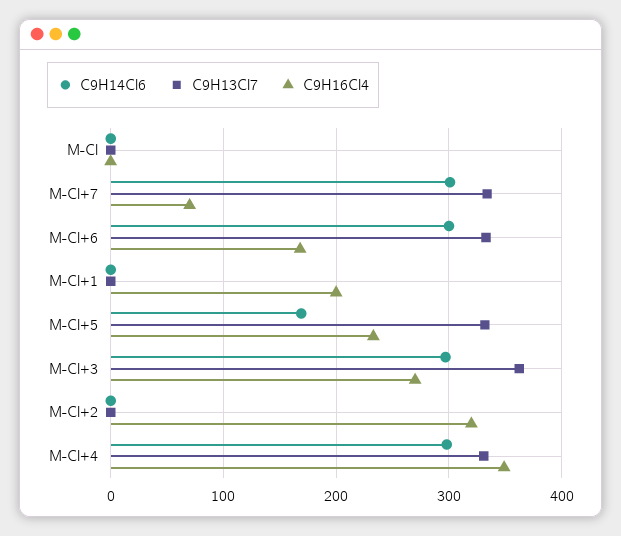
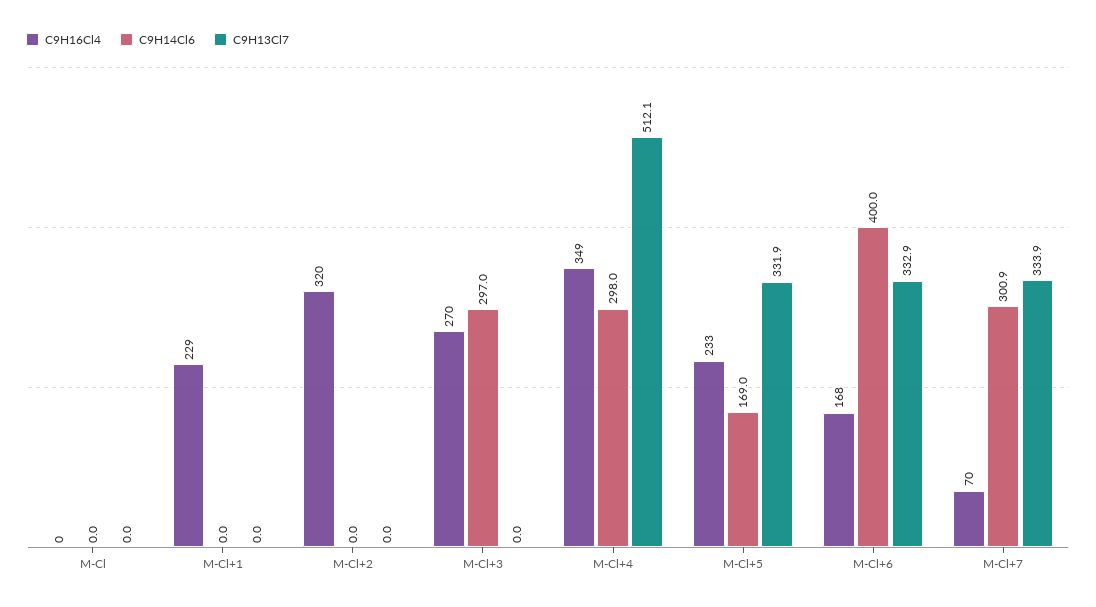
  {
    "C9H14Cl6": {
      "M-Cl": 0,
      "M-Cl+7": 300.9,
-     "M-Cl+6": 300,
+     "M-Cl+6": 400,
      "M-Cl+1": 0,
      "M-Cl+5": 169,
      "M-Cl+3": 297,
      "M-Cl+2": 0,
      "M-Cl+4": 298
    },
    "C9H13Cl7": {
      "M-Cl": 0,
      "M-Cl+7": 333.9,
      "M-Cl+6": 332.9,
      "M-Cl+1": 0,
      "M-Cl+5": 331.9,
-     "M-Cl+3": 360,
+     "M-Cl+3": 0,
      "M-Cl+2": 0,
-     "M-Cl+4": 330
+     "M-Cl+4": 512.1
    },
    "C9H16Cl4": {
      "M-Cl": 0,
      "M-Cl+7": 70,
      "M-Cl+6": 168,
-     "M-Cl+1": 200,
+     "M-Cl+1": 229,
      "M-Cl+5": 233,
      "M-Cl+3": 270,
      "M-Cl+2": 320,
      "M-Cl+4": 349
    }
  }

